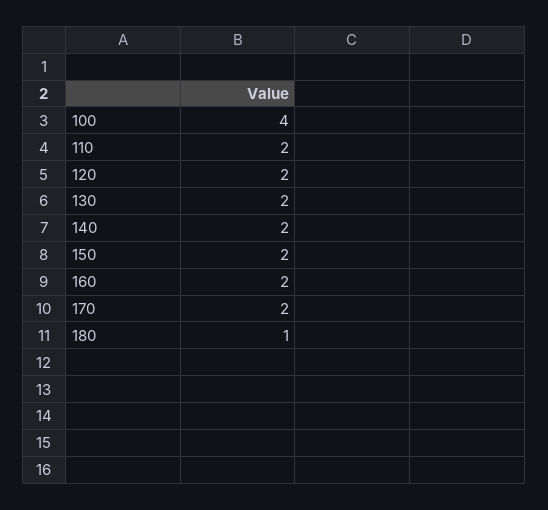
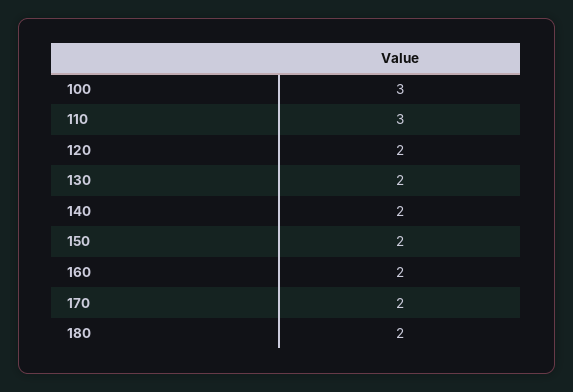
  {
-   "100": 4,
+   "100": 3,
-   "110": 2,
+   "110": 3,
    "120": 2,
    "130": 2,
    "140": 2,
    "150": 2,
    "160": 2,
    "170": 2,
-   "180": 1
+   "180": 2
  }

